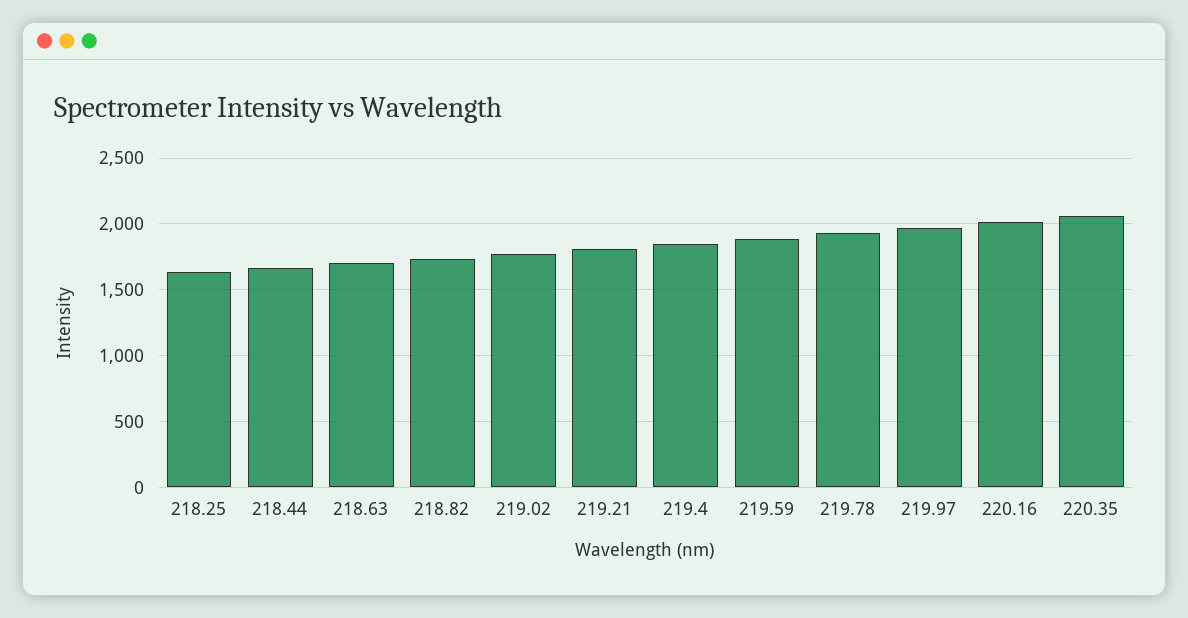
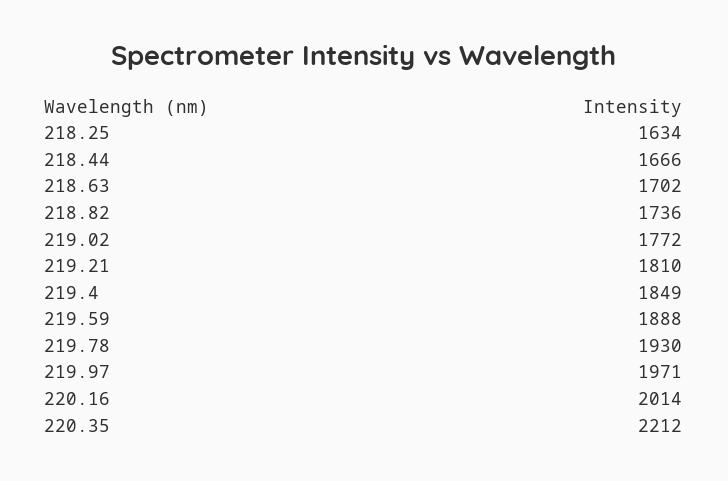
  {
    "218.25": 1634,
    "218.44": 1666,
    "218.63": 1702,
    "218.82": 1736,
    "219.02": 1772,
    "219.21": 1810,
    "219.4": 1849,
    "219.59": 1888,
    "219.78": 1930,
    "219.97": 1971,
    "220.16": 2014,
-   "220.35": 2050
+   "220.35": 2212
  }

